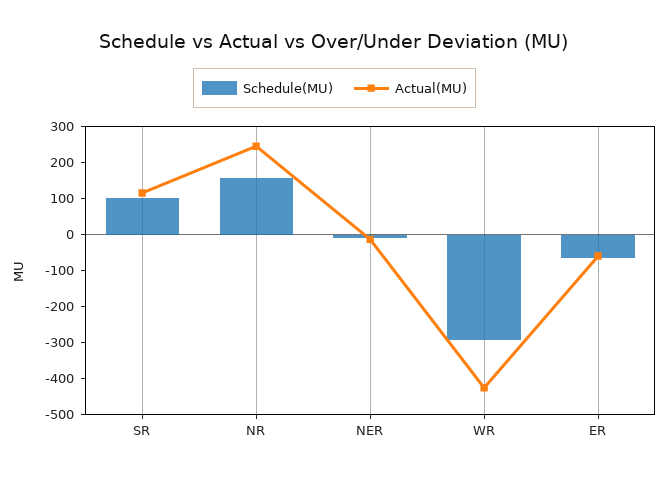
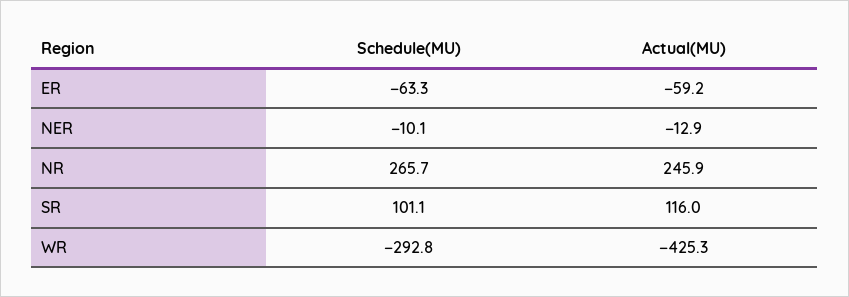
  {
    "Schedule(MU)": {
      "SR": 101.1,
-     "NR": 150,
+     "NR": 265.7,
      "NER": -10.1,
      "WR": -292.8,
      "ER": -63.3
    },
    "Actual(MU)": {
      "SR": 116,
      "NR": 245.9,
      "NER": -12.9,
      "WR": -425.3,
      "ER": -59.2
    }
  }

